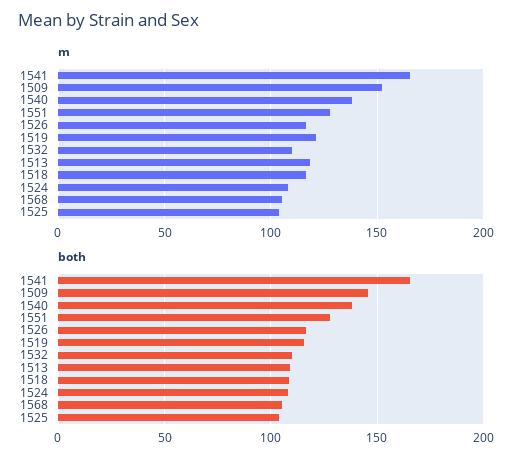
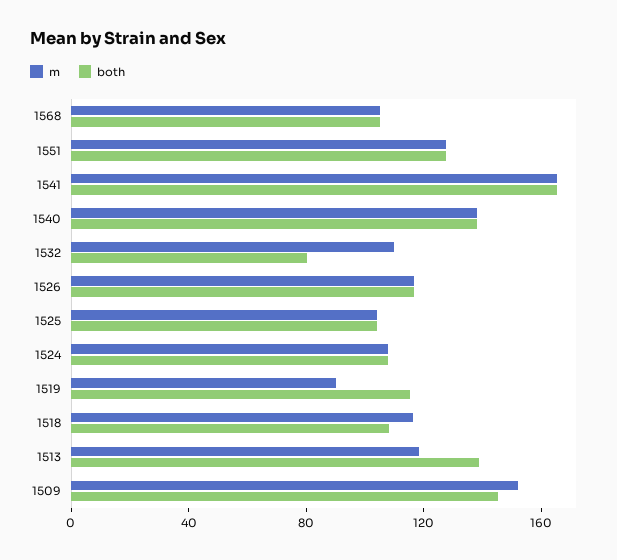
  {
    "m": {
      "1541": 165,
      "1509": 150,
      "1540": 140,
      "1551": 130,
      "1526": 115,
-     "1519": 120,
+     "1519": 90,
      "1532": 110,
      "1513": 120,
      "1518": 115,
      "1524": 110,
      "1568": 105,
      "1525": 105
    },
    "both": {
      "1541": 165,
      "1509": 145,
      "1540": 140,
      "1551": 130,
      "1526": 115,
      "1519": 115,
-     "1532": 110,
+     "1532": 80,
-     "1513": 110,
+     "1513": 140,
      "1518": 110,
      "1524": 110,
      "1568": 105,
      "1525": 105
    }
  }

